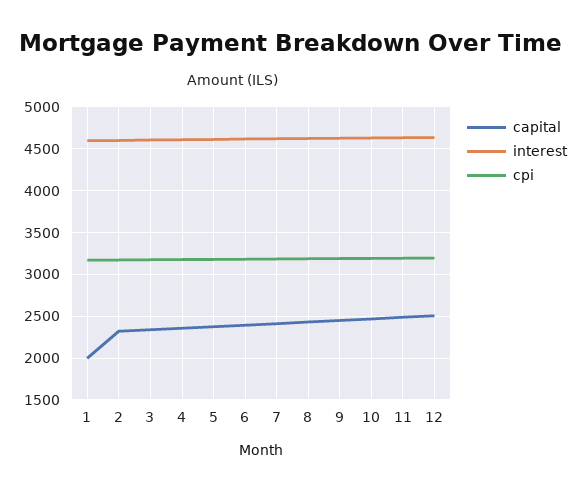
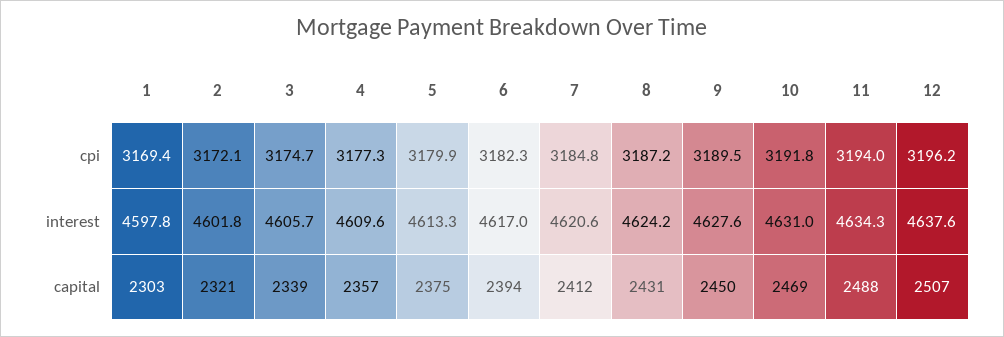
  {
    "capital": {
-     "1": 2000,
+     "1": 2303,
      "2": 2321,
      "3": 2339,
      "4": 2357,
      "5": 2375,
      "6": 2394,
      "7": 2412,
      "8": 2431,
      "9": 2450,
      "10": 2469,
      "11": 2488,
      "12": 2507
    },
    "interest": {
      "1": 4597.8,
      "2": 4601.8,
      "3": 4605.7,
      "4": 4609.6,
      "5": 4613.3,
      "6": 4617,
      "7": 4620.6,
      "8": 4624.2,
      "9": 4627.6,
      "10": 4631,
      "11": 4634.3,
      "12": 4637.6
    },
    "cpi": {
      "1": 3169.4,
      "2": 3172.1,
      "3": 3174.7,
      "4": 3177.3,
      "5": 3179.9,
      "6": 3182.3,
      "7": 3184.8,
      "8": 3187.2,
      "9": 3189.5,
      "10": 3191.8,
      "11": 3194,
      "12": 3196.2
    }
  }

